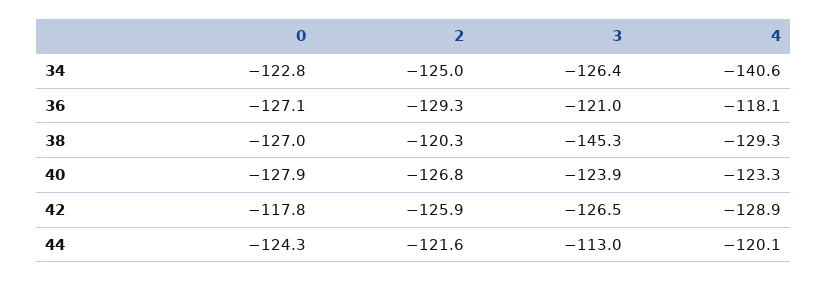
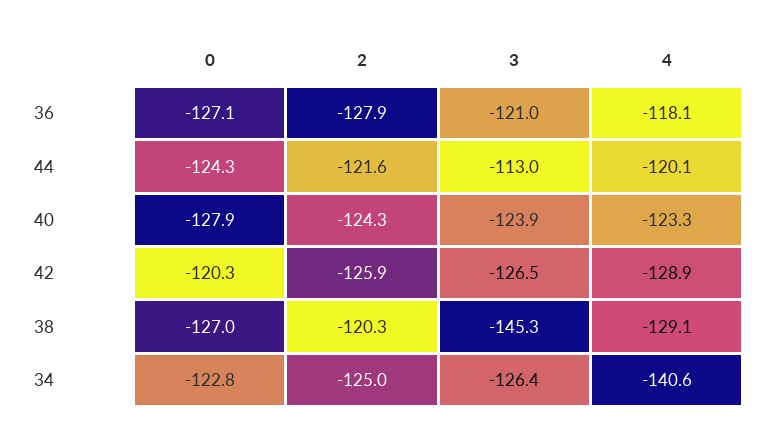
  {
    "0": {
      "34": -122.8,
      "36": -127.1,
      "38": -127,
      "40": -127.9,
-     "42": -117.8,
+     "42": -120.3,
      "44": -124.3
    },
    "2": {
      "34": -125,
-     "36": -129.3,
+     "36": -127.9,
      "38": -120.3,
-     "40": -126.8,
+     "40": -124.3,
      "42": -125.9,
      "44": -121.6
    },
    "3": {
      "34": -126.4,
      "36": -121,
      "38": -145.3,
      "40": -123.9,
      "42": -126.5,
      "44": -113
    },
    "4": {
      "34": -140.6,
      "36": -118.1,
-     "38": -129.3,
+     "38": -129.1,
      "40": -123.3,
      "42": -128.9,
      "44": -120.1
    }
  }

